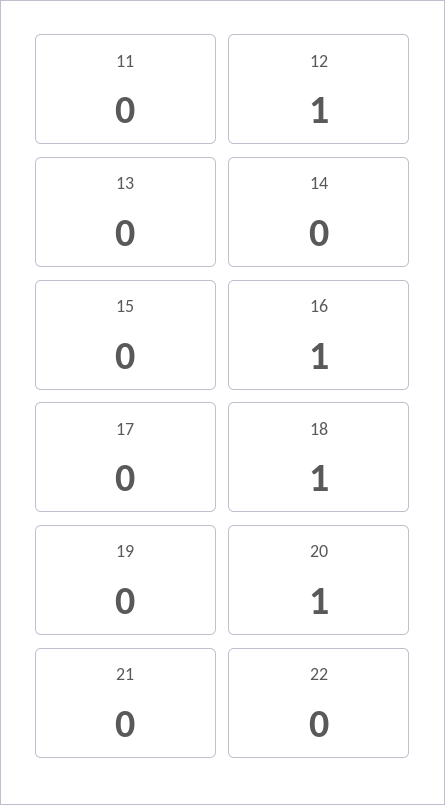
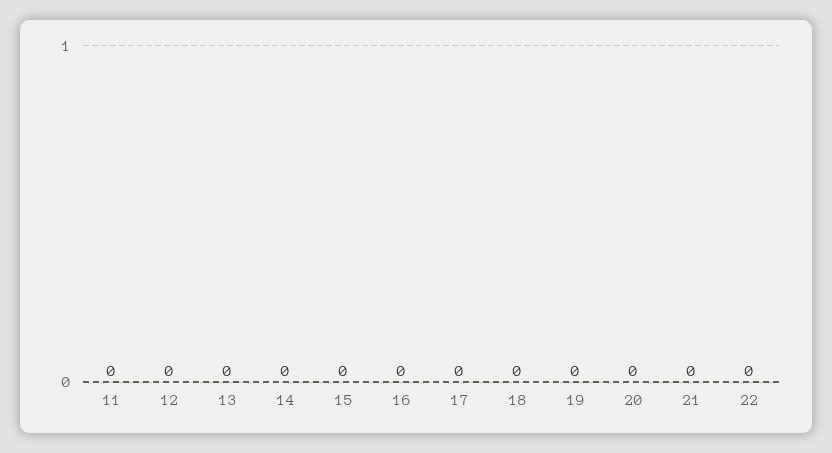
  {
    "11": 0,
-   "12": 1,
+   "12": 0,
    "13": 0,
    "14": 0,
    "15": 0,
-   "16": 1,
+   "16": 0,
    "17": 0,
-   "18": 1,
+   "18": 0,
    "19": 0,
-   "20": 1,
+   "20": 0,
    "21": 0,
    "22": 0
  }

